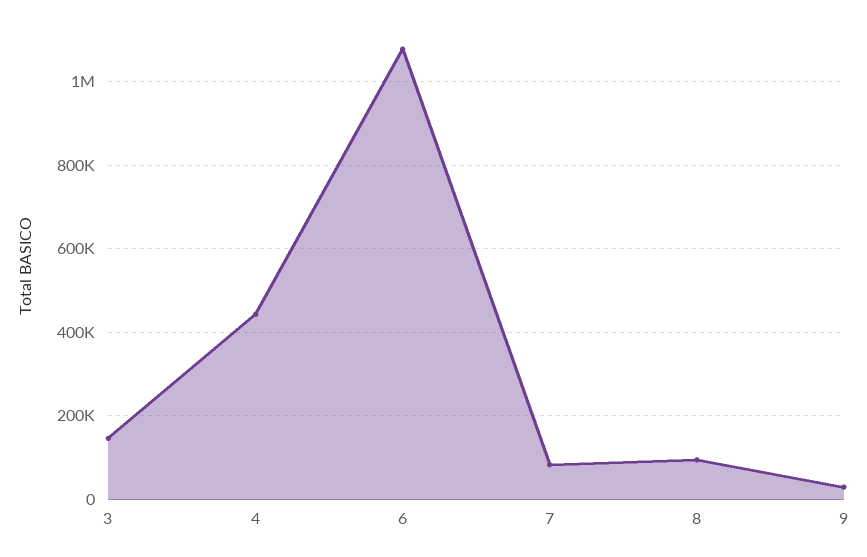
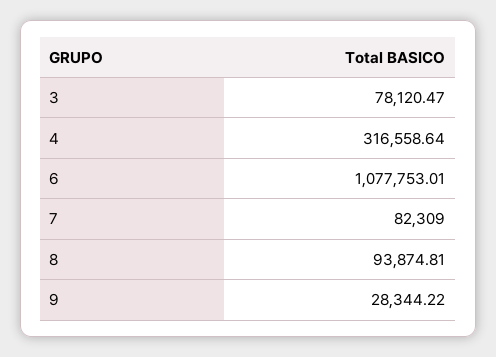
  {
-   "3": 140000,
+   "3": 78120.47,
-   "4": 440000,
+   "4": 316558.64,
    "6": 1077753.01,
    "7": 82309,
    "8": 93874.81,
    "9": 28344.22
  }

